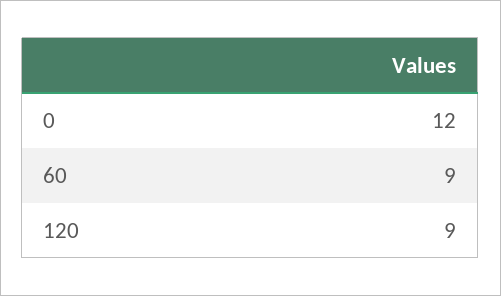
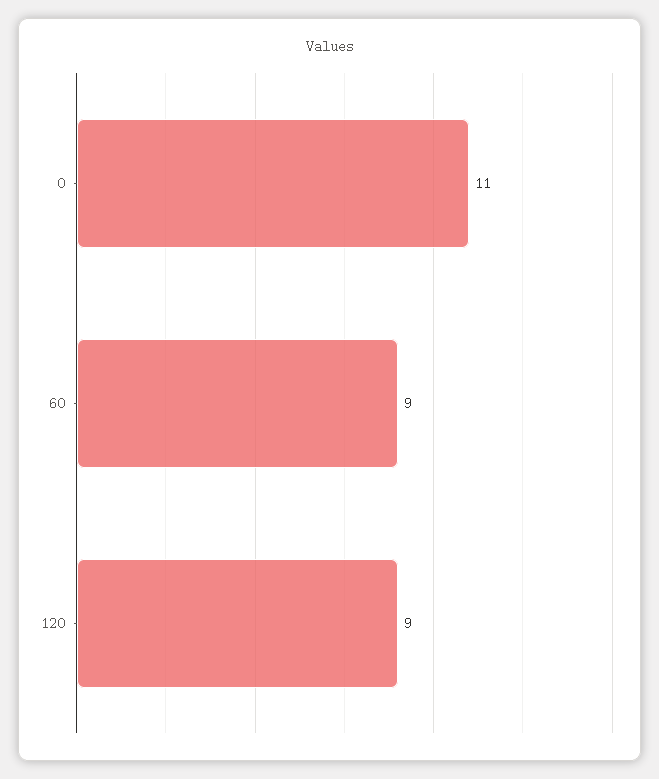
  {
-   "0": 12,
+   "0": 11,
    "60": 9,
    "120": 9
  }

